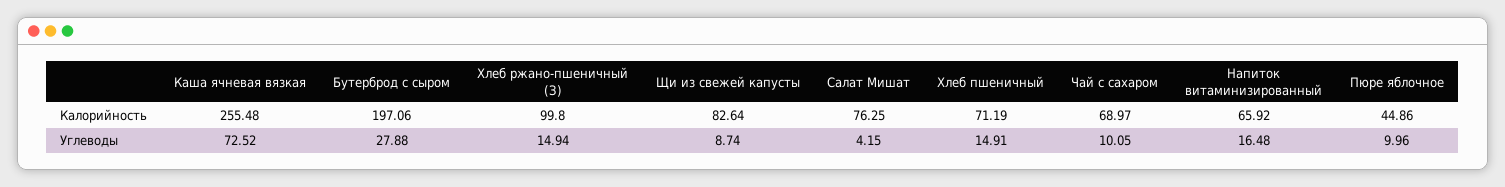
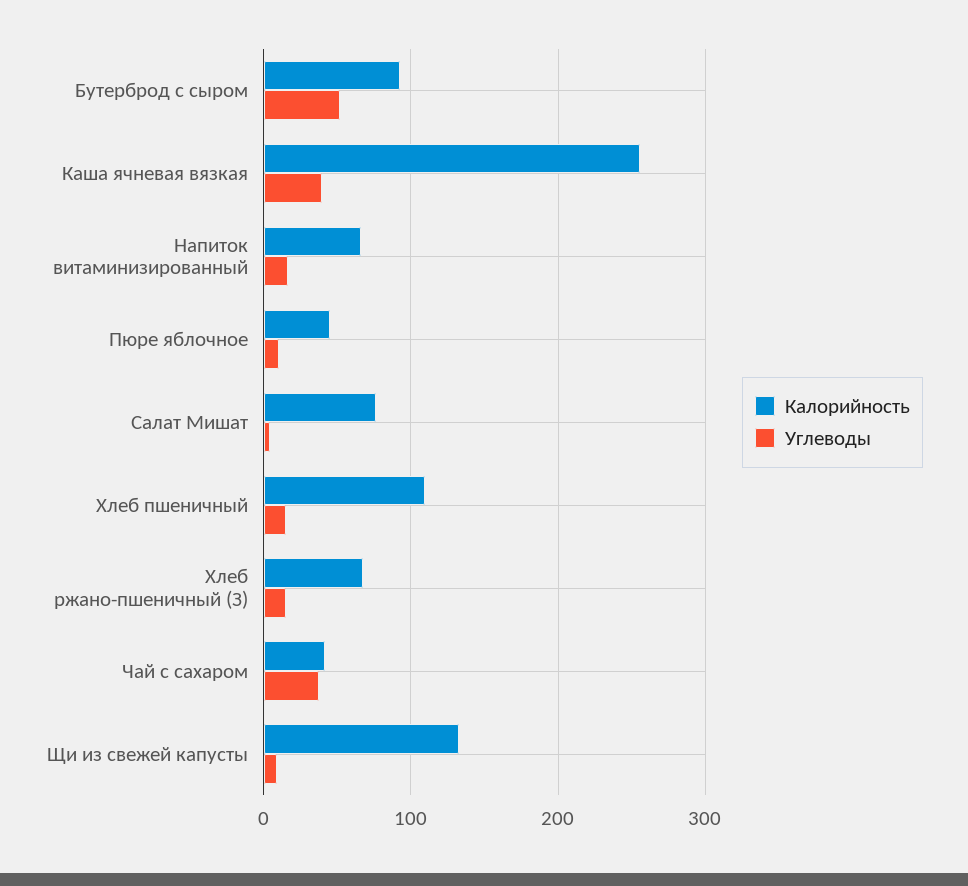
  {
    "Калорийность": {
      "Каша ячневая вязкая": 255.48,
-     "Бутерброд с сыром": 197.06,
+     "Бутерброд с сыром": 90,
-     "Хлеб ржано-пшеничный (З)": 99.8,
+     "Хлеб ржано-пшеничный (З)": 70,
-     "Щи из свежей капусты": 82.64,
+     "Щи из свежей капусты": 130,
      "Салат Мишат": 76.25,
-     "Хлеб пшеничный": 71.19,
+     "Хлеб пшеничный": 110,
-     "Чай с сахаром": 68.97,
+     "Чай с сахаром": 40,
      "Напиток витаминизированный": 65.92,
      "Пюре яблочное": 44.86
    },
    "Углеводы": {
-     "Каша ячневая вязкая": 72.52,
+     "Каша ячневая вязкая": 40,
-     "Бутерброд с сыром": 27.88,
+     "Бутерброд с сыром": 50,
      "Хлеб ржано-пшеничный (З)": 14.94,
      "Щи из свежей капусты": 8.74,
      "Салат Мишат": 4.15,
      "Хлеб пшеничный": 14.91,
-     "Чай с сахаром": 10.05,
+     "Чай с сахаром": 40,
      "Напиток витаминизированный": 16.48,
      "Пюре яблочное": 9.96
    }
  }

